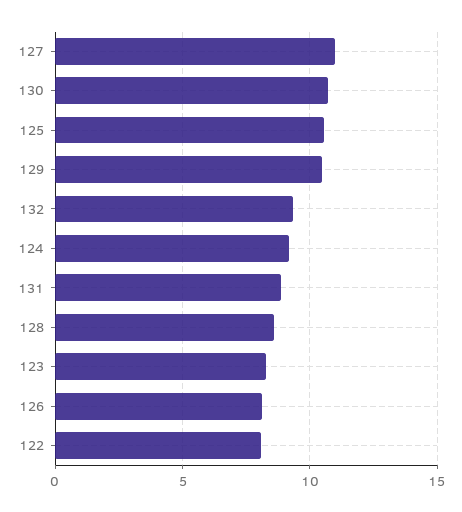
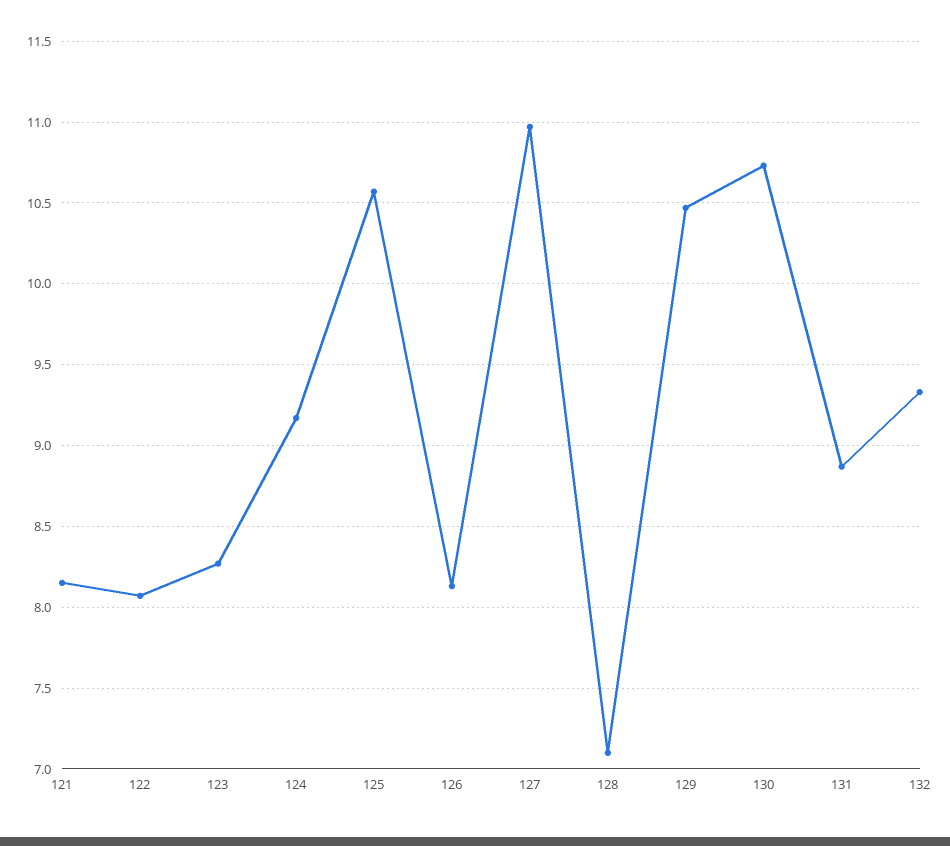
  {
    "127": 10.95,
    "130": 10.75,
    "125": 10.55,
    "129": 10.45,
    "132": 9.35,
    "124": 9.15,
    "131": 8.85,
-   "128": 8.5,
+   "128": 7.1,
    "123": 8.25,
    "126": 8.15,
-   "122": 8.05
+   "122": 8.05,
+   "121": 8.15
  }

